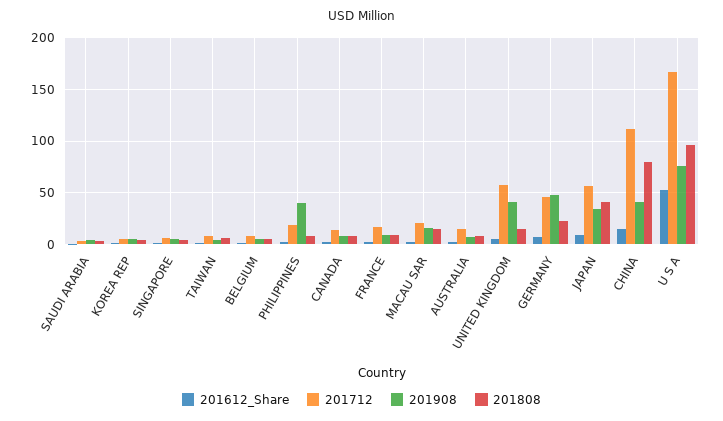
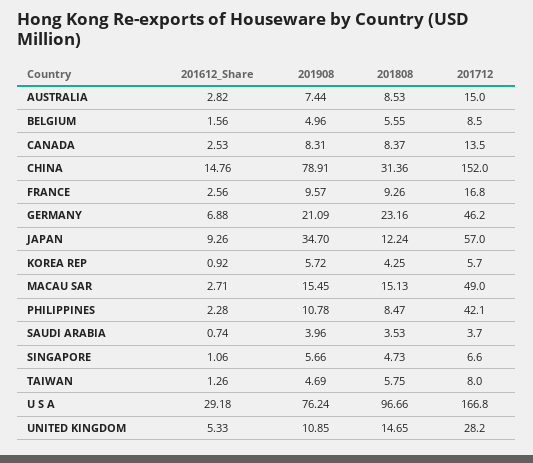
  {
    "201612_Share": {
      "SAUDI ARABIA": 0.74,
      "KOREA REP": 0.92,
      "SINGAPORE": 1.06,
      "TAIWAN": 1.26,
      "BELGIUM": 1.56,
      "PHILIPPINES": 2.28,
      "CANADA": 2.53,
      "FRANCE": 2.56,
      "MACAU SAR": 2.71,
      "AUSTRALIA": 2.82,
      "UNITED KINGDOM": 5.33,
      "GERMANY": 6.88,
      "JAPAN": 9.26,
      "CHINA": 14.76,
-     "U S A": 50
+     "U S A": 29.18
    },
    "201712": {
      "SAUDI ARABIA": 3.7,
      "KOREA REP": 5.7,
      "SINGAPORE": 6.6,
      "TAIWAN": 8,
      "BELGIUM": 8.5,
-     "PHILIPPINES": 20,
+     "PHILIPPINES": 42.1,
      "CANADA": 13.5,
      "FRANCE": 16.8,
-     "MACAU SAR": 20,
+     "MACAU SAR": 49,
      "AUSTRALIA": 15,
-     "UNITED KINGDOM": 60,
+     "UNITED KINGDOM": 28.2,
      "GERMANY": 46.2,
      "JAPAN": 57,
-     "CHINA": 110,
+     "CHINA": 152,
      "U S A": 166.8
    },
    "201908": {
      "SAUDI ARABIA": 3.96,
      "KOREA REP": 5.72,
      "SINGAPORE": 5.66,
      "TAIWAN": 4.69,
      "BELGIUM": 4.96,
-     "PHILIPPINES": 40,
+     "PHILIPPINES": 10.78,
      "CANADA": 8.31,
      "FRANCE": 9.57,
      "MACAU SAR": 15.45,
      "AUSTRALIA": 7.44,
-     "UNITED KINGDOM": 40,
+     "UNITED KINGDOM": 10.85,
-     "GERMANY": 50,
+     "GERMANY": 21.09,
      "JAPAN": 34.7,
-     "CHINA": 40,
+     "CHINA": 78.91,
      "U S A": 76.24
    },
    "201808": {
      "SAUDI ARABIA": 3.53,
      "KOREA REP": 4.25,
      "SINGAPORE": 4.73,
      "TAIWAN": 5.75,
      "BELGIUM": 5.55,
      "PHILIPPINES": 8.47,
      "CANADA": 8.37,
      "FRANCE": 9.26,
      "MACAU SAR": 15.13,
      "AUSTRALIA": 8.53,
      "UNITED KINGDOM": 14.65,
      "GERMANY": 23.16,
-     "JAPAN": 40,
+     "JAPAN": 12.24,
-     "CHINA": 80,
+     "CHINA": 31.36,
      "U S A": 96.66
    }
  }

